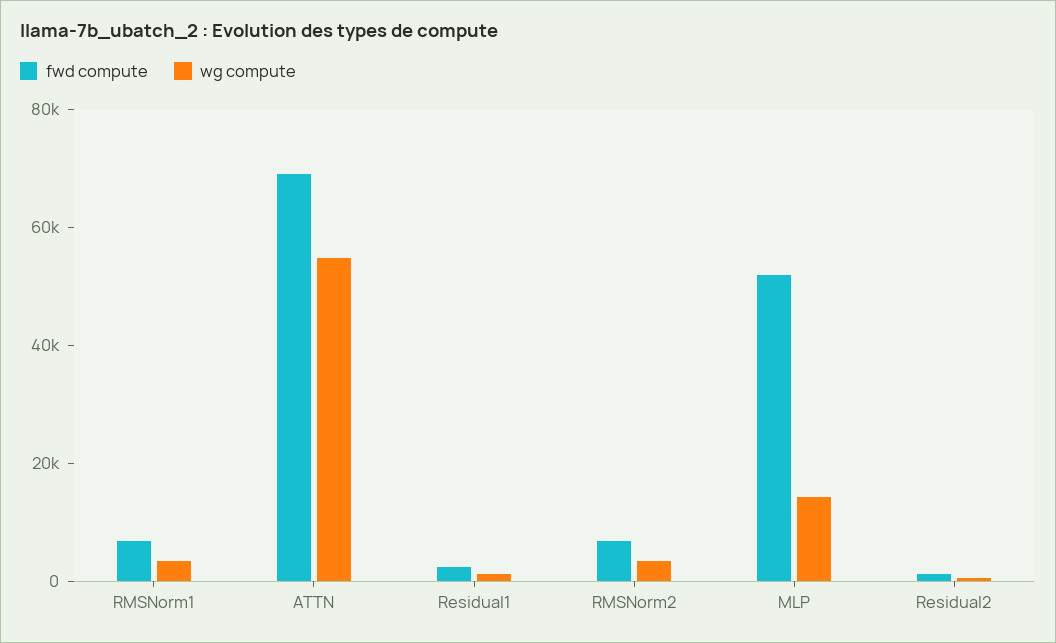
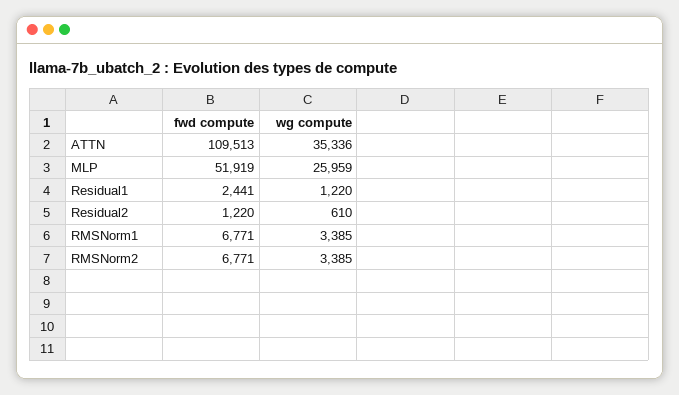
  {
    "fwd compute": {
      "RMSNorm1": 6771,
-     "ATTN": 70000,
+     "ATTN": 109513,
      "Residual1": 2441,
      "RMSNorm2": 6771,
      "MLP": 51919,
      "Residual2": 1220
    },
    "wg compute": {
      "RMSNorm1": 3385,
-     "ATTN": 55000,
+     "ATTN": 35336,
      "Residual1": 1220,
      "RMSNorm2": 3385,
-     "MLP": 15000,
+     "MLP": 25959,
      "Residual2": 610
    }
  }

